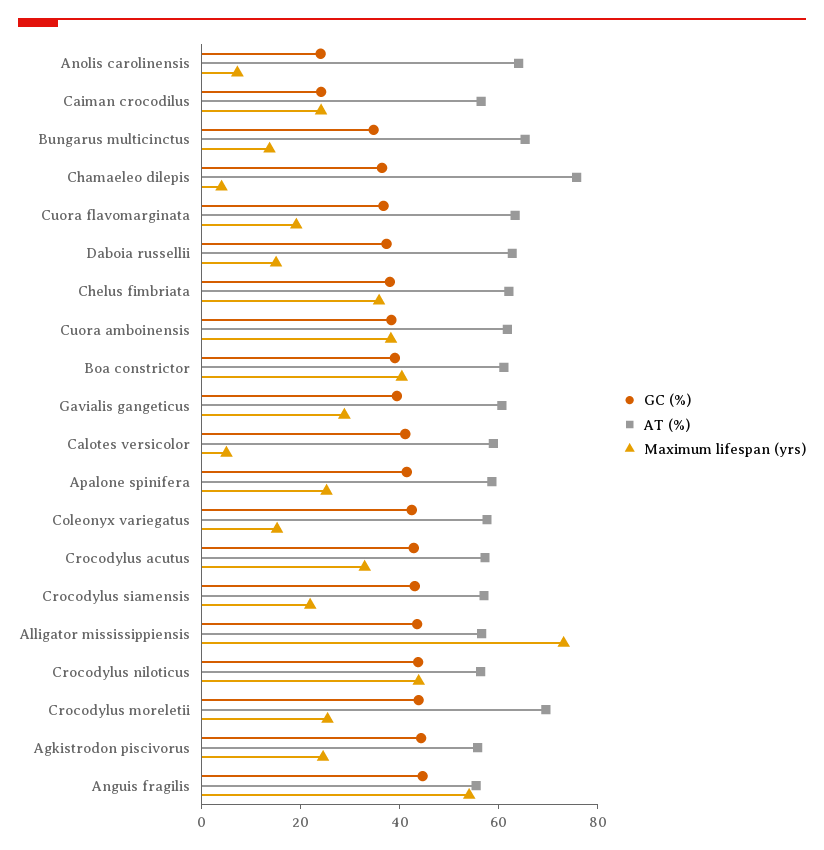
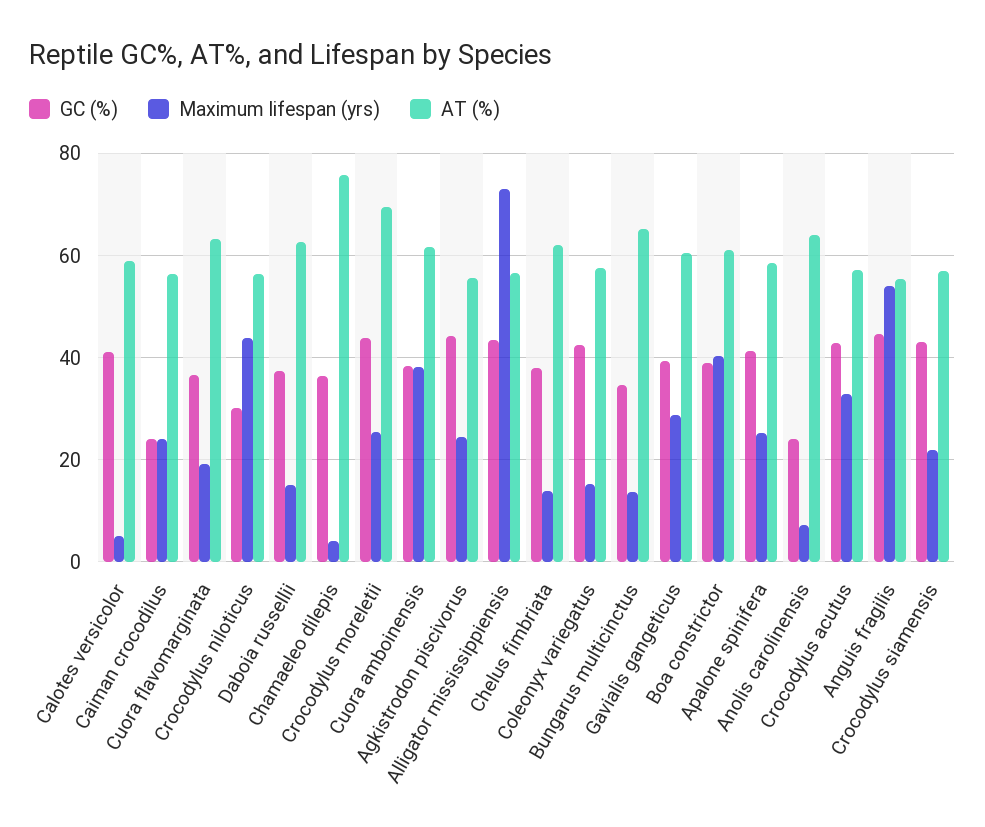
  {
    "GC (%)": {
      "Anolis carolinensis": 24,
      "Caiman crocodilus": 24,
      "Bungarus multicinctus": 34,
      "Chamaeleo dilepis": 36,
      "Cuora flavomarginata": 36,
      "Daboia russellii": 38,
      "Chelus fimbriata": 38,
      "Cuora amboinensis": 38,
      "Boa constrictor": 40,
      "Gavialis gangeticus": 40,
      "Calotes versicolor": 42,
      "Apalone spinifera": 42,
      "Coleonyx variegatus": 42,
      "Crocodylus acutus": 42,
      "Crocodylus siamensis": 44,
      "Alligator mississippiensis": 44,
-     "Crocodylus niloticus": 45,
+     "Crocodylus niloticus": 30,
      "Crocodylus moreletii": 44,
      "Agkistrodon piscivorus": 44,
      "Anguis fragilis": 44
    },
    "AT (%)": {
      "Anolis carolinensis": 64,
      "Caiman crocodilus": 56,
      "Bungarus multicinctus": 66,
      "Chamaeleo dilepis": 76,
      "Cuora flavomarginata": 64,
      "Daboia russellii": 62,
      "Chelus fimbriata": 62,
      "Cuora amboinensis": 62,
      "Boa constrictor": 62,
      "Gavialis gangeticus": 60,
      "Calotes versicolor": 58,
      "Apalone spinifera": 58,
      "Coleonyx variegatus": 58,
      "Crocodylus acutus": 58,
      "Crocodylus siamensis": 58,
      "Alligator mississippiensis": 56,
      "Crocodylus niloticus": 56,
      "Crocodylus moreletii": 70,
      "Agkistrodon piscivorus": 56,
      "Anguis fragilis": 56
    },
    "Maximum lifespan (yrs)": {
      "Anolis carolinensis": 8,
      "Caiman crocodilus": 24,
      "Bungarus multicinctus": 14,
      "Chamaeleo dilepis": 4,
      "Cuora flavomarginata": 20,
      "Daboia russellii": 16,
-     "Chelus fimbriata": 35,
+     "Chelus fimbriata": 14,
      "Cuora amboinensis": 38,
      "Boa constrictor": 40,
      "Gavialis gangeticus": 28,
      "Calotes versicolor": 6,
      "Apalone spinifera": 26,
      "Coleonyx variegatus": 16,
      "Crocodylus acutus": 32,
      "Crocodylus siamensis": 22,
      "Alligator mississippiensis": 74,
      "Crocodylus niloticus": 44,
      "Crocodylus moreletii": 26,
      "Agkistrodon piscivorus": 24,
      "Anguis fragilis": 54
    }
  }

